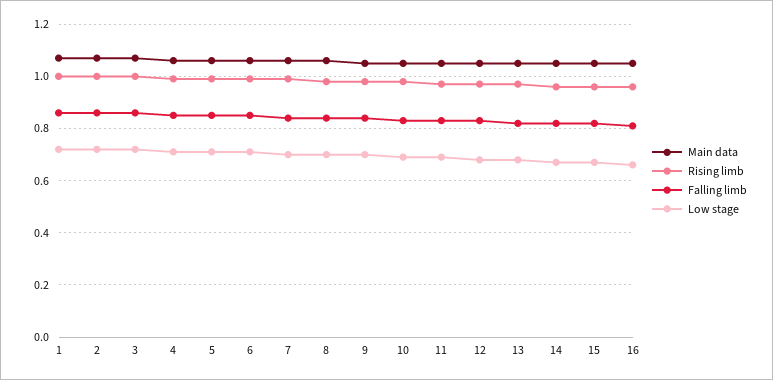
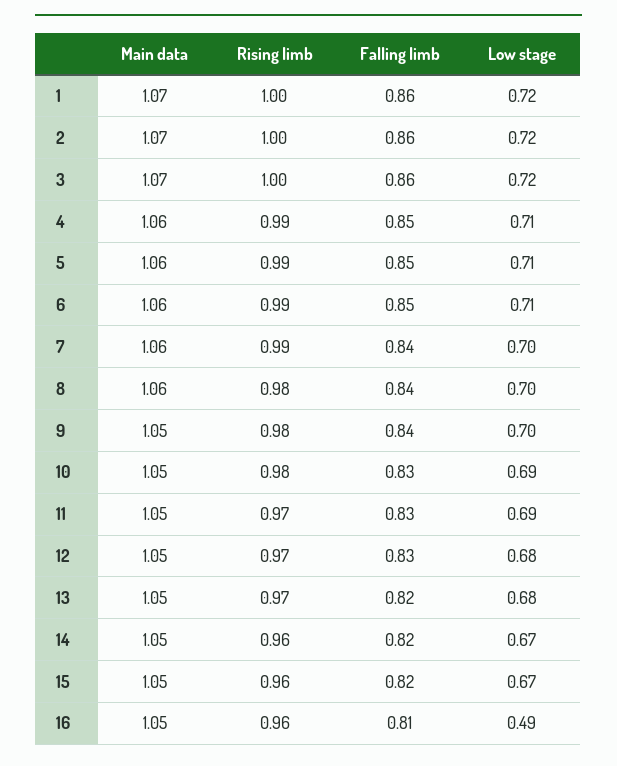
  {
    "Main data": {
      "1": 1.07,
      "2": 1.07,
      "3": 1.07,
      "4": 1.06,
      "5": 1.06,
      "6": 1.06,
      "7": 1.06,
      "8": 1.06,
      "9": 1.05,
      "10": 1.05,
      "11": 1.05,
      "12": 1.05,
      "13": 1.05,
      "14": 1.05,
      "15": 1.05,
      "16": 1.05
    },
    "Rising limb": {
      "1": 1,
      "2": 1,
      "3": 1,
      "4": 0.99,
      "5": 0.99,
      "6": 0.99,
      "7": 0.99,
      "8": 0.98,
      "9": 0.98,
      "10": 0.98,
      "11": 0.97,
      "12": 0.97,
      "13": 0.97,
      "14": 0.96,
      "15": 0.96,
      "16": 0.96
    },
    "Falling limb": {
      "1": 0.86,
      "2": 0.86,
      "3": 0.86,
      "4": 0.85,
      "5": 0.85,
      "6": 0.85,
      "7": 0.84,
      "8": 0.84,
      "9": 0.84,
      "10": 0.83,
      "11": 0.83,
      "12": 0.83,
      "13": 0.82,
      "14": 0.82,
      "15": 0.82,
      "16": 0.81
    },
    "Low stage": {
      "1": 0.72,
      "2": 0.72,
      "3": 0.72,
      "4": 0.71,
      "5": 0.71,
      "6": 0.71,
      "7": 0.7,
      "8": 0.7,
      "9": 0.7,
      "10": 0.69,
      "11": 0.69,
      "12": 0.68,
      "13": 0.68,
      "14": 0.67,
      "15": 0.67,
-     "16": 0.65
+     "16": 0.49
    }
  }

